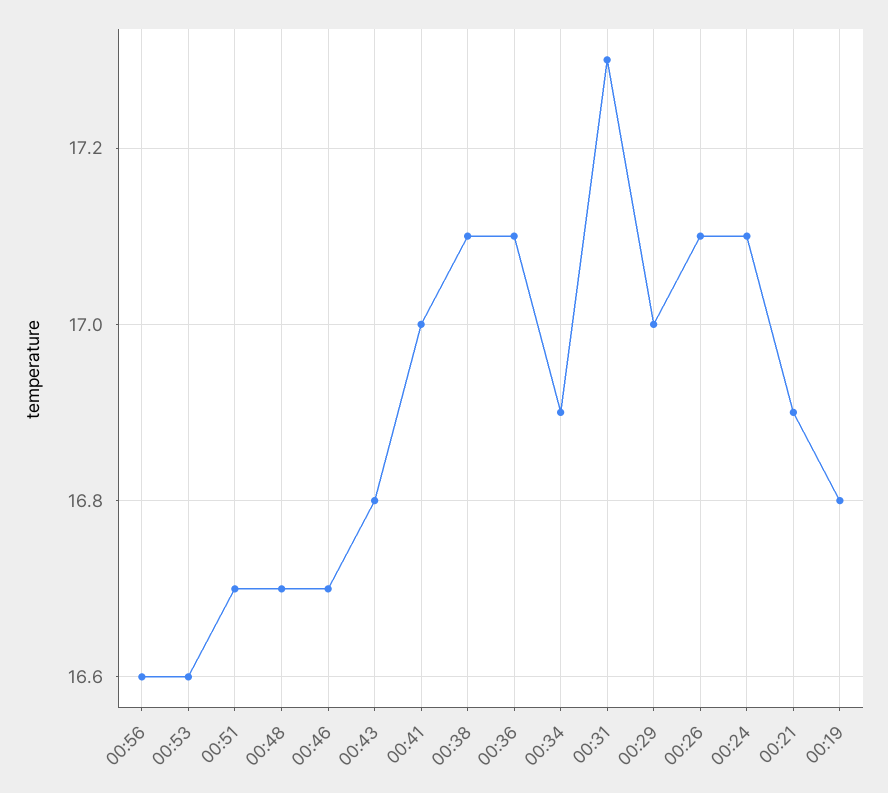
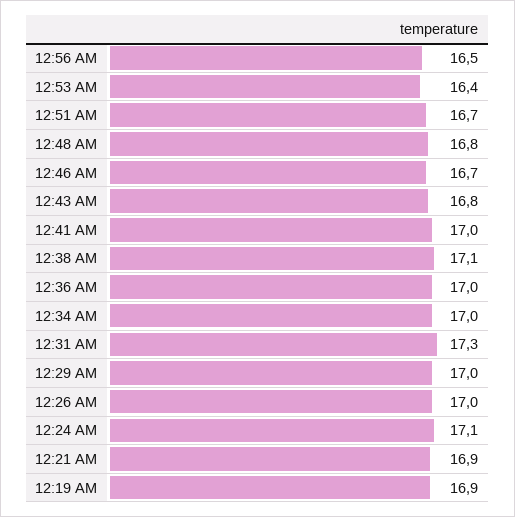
  {
-   "00:56": 16.6,
+   "00:56": 16.5,
-   "00:53": 16.6,
+   "00:53": 16.4,
    "00:51": 16.7,
-   "00:48": 16.7,
+   "00:48": 16.8,
    "00:46": 16.7,
    "00:43": 16.8,
    "00:41": 17,
    "00:38": 17.1,
-   "00:36": 17.1,
+   "00:36": 17,
-   "00:34": 16.9,
+   "00:34": 17,
    "00:31": 17.3,
    "00:29": 17,
-   "00:26": 17.1,
+   "00:26": 17,
    "00:24": 17.1,
    "00:21": 16.9,
-   "00:19": 16.8
+   "00:19": 16.9
  }

